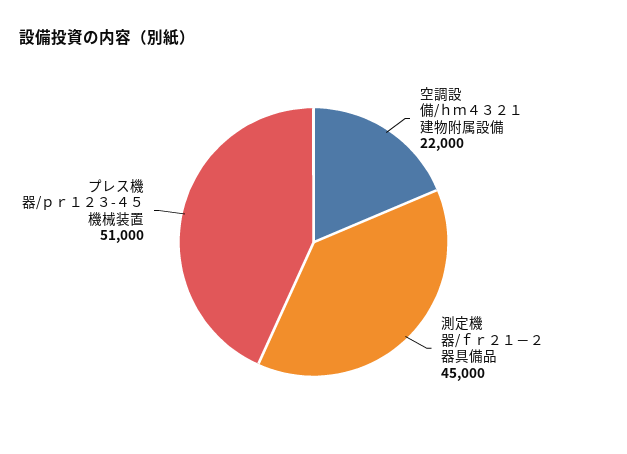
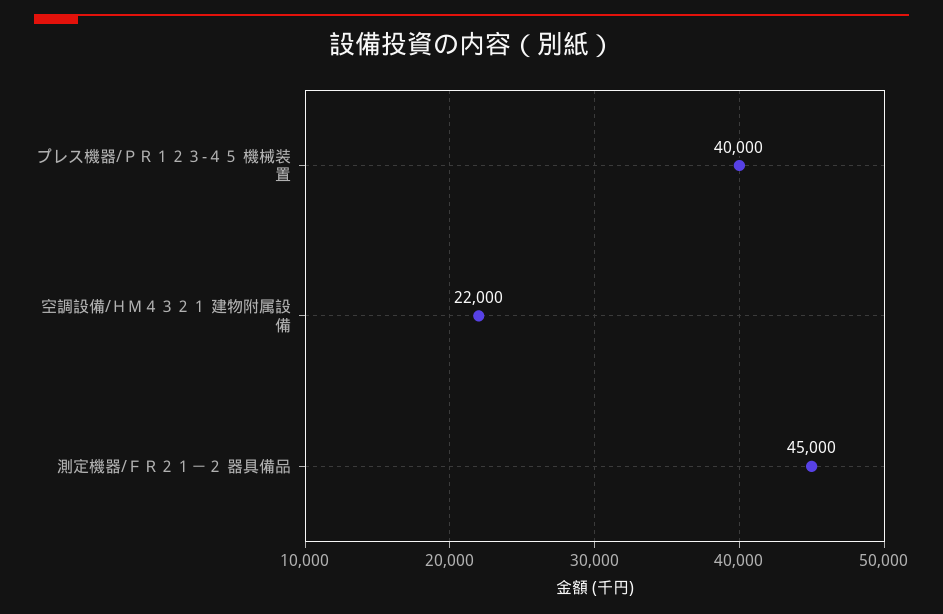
  {
    "空調設備/ｈｍ４３２１ 建物附属設備": 22000,
    "測定機器/ｆｒ２１－２ 器具備品": 45000,
-   "プレス機器/ｐｒ１２３-４５ 機械装置": 51000
+   "プレス機器/ｐｒ１２３-４５ 機械装置": 40000
  }

